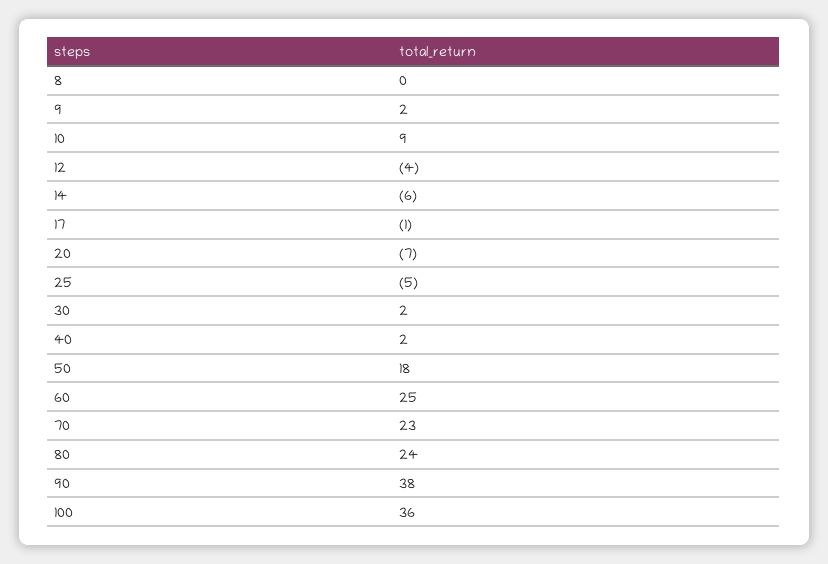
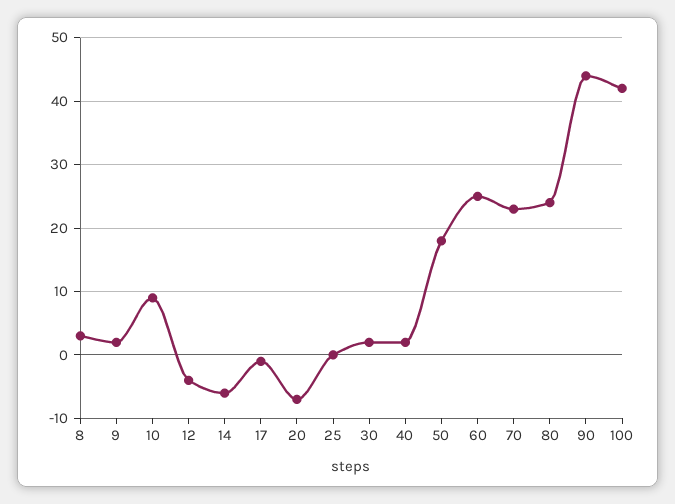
  {
-   "8": 0,
+   "8": 3,
    "9": 2,
    "10": 9,
    "12": -4,
    "14": -6,
    "17": -1,
    "20": -7,
-   "25": -5,
+   "25": 0,
    "30": 2,
    "40": 2,
    "50": 18,
    "60": 25,
    "70": 23,
    "80": 24,
-   "90": 38,
+   "90": 44,
-   "100": 36
+   "100": 42
  }

